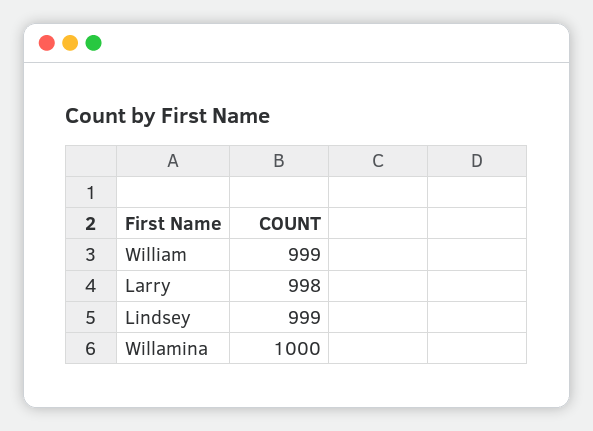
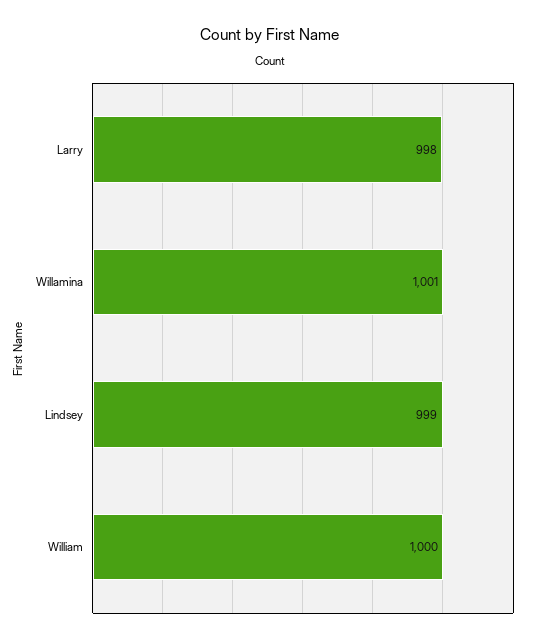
  {
-   "William": 999,
+   "William": 1000,
    "Larry": 998,
    "Lindsey": 999,
-   "Willamina": 1000
+   "Willamina": 1001
  }

